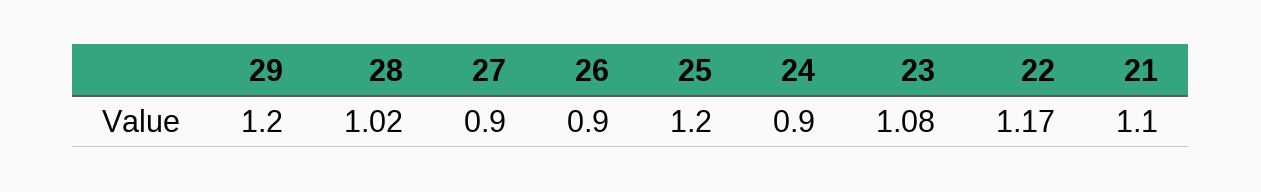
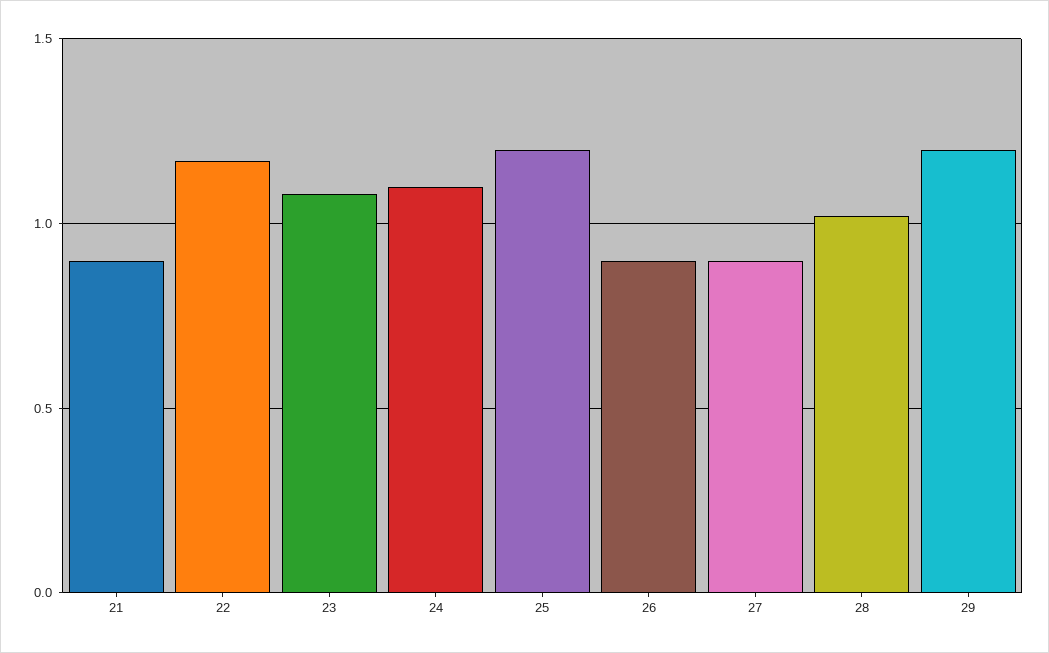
  {
    "29": 1.2,
    "28": 1.02,
    "27": 0.9,
    "26": 0.9,
    "25": 1.2,
-   "24": 0.9,
+   "24": 1.1,
    "23": 1.08,
    "22": 1.17,
-   "21": 1.1
+   "21": 0.9
  }

